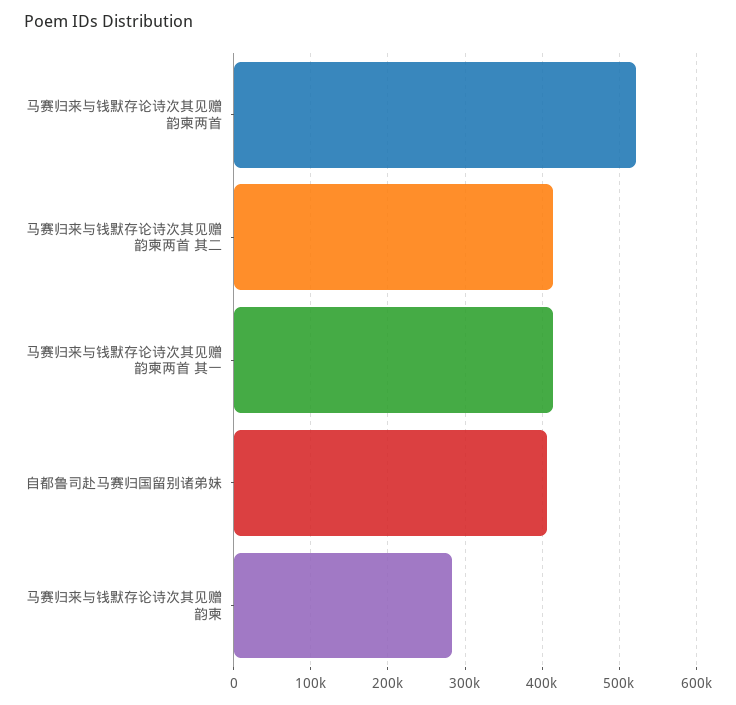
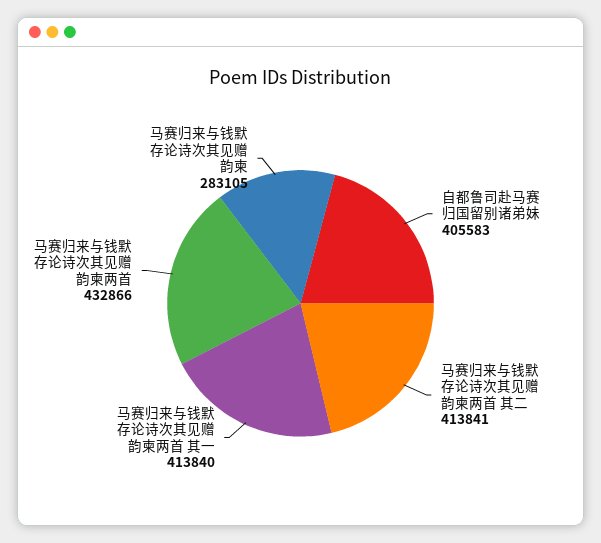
  {
-   "马赛归来与钱默存论诗次其见赠韵柬两首": 520000,
+   "马赛归来与钱默存论诗次其见赠韵柬两首": 432866,
    "马赛归来与钱默存论诗次其见赠韵柬两首 其二": 413841,
    "马赛归来与钱默存论诗次其见赠韵柬两首 其一": 413840,
    "自都鲁司赴马赛归国留别诸弟妹": 405583,
    "马赛归来与钱默存论诗次其见赠韵柬": 283105
  }

